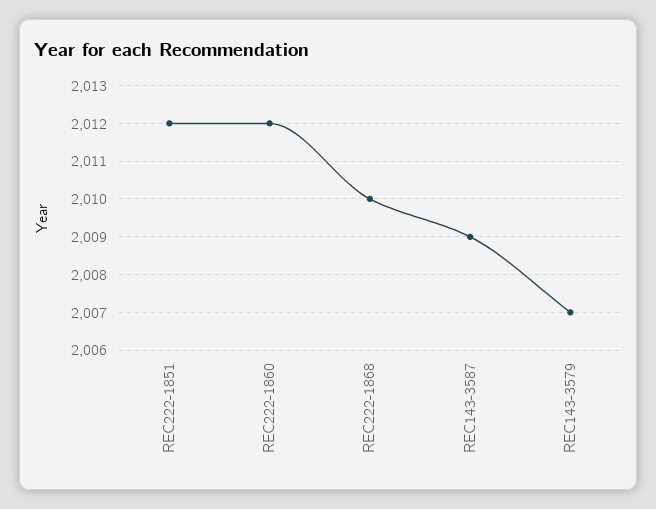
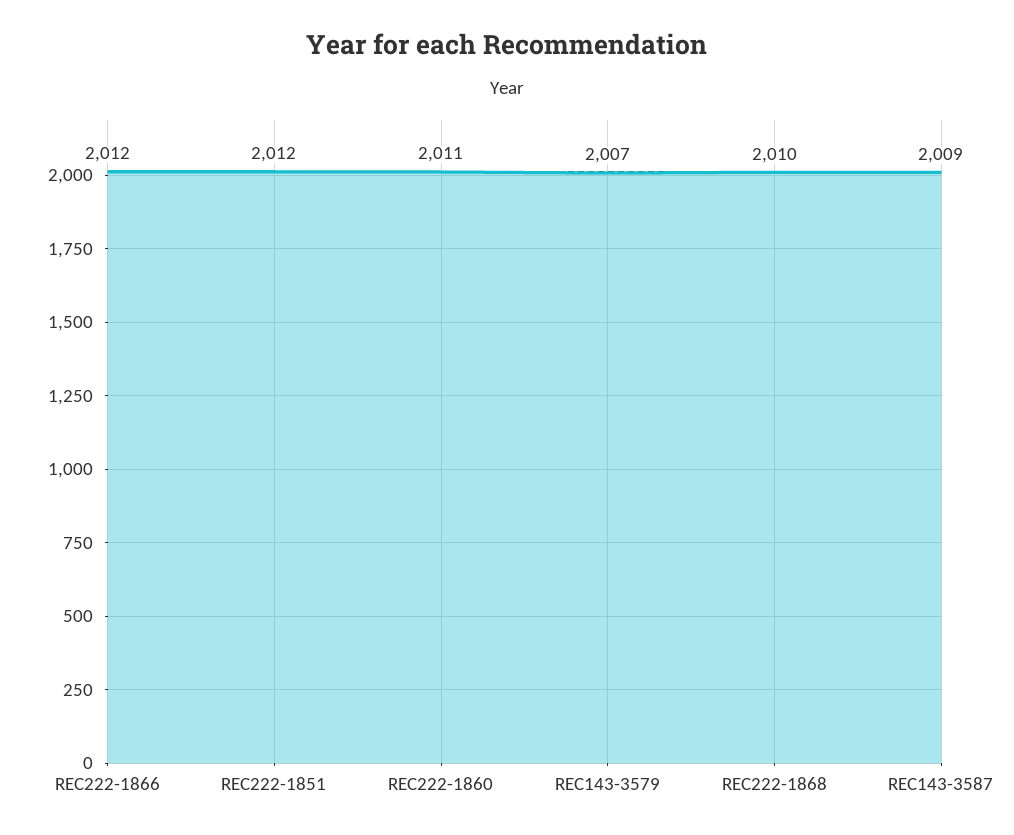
  {
    "REC222-1851": 2012,
-   "REC222-1860": 2012,
+   "REC222-1860": 2011,
    "REC222-1868": 2010,
    "REC143-3587": 2009,
-   "REC143-3579": 2007
+   "REC143-3579": 2007,
+   "REC222-1866": 2012
  }

